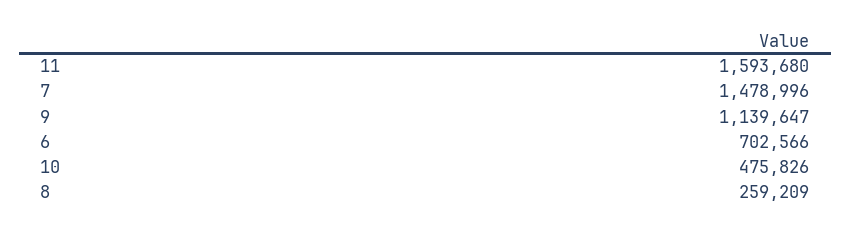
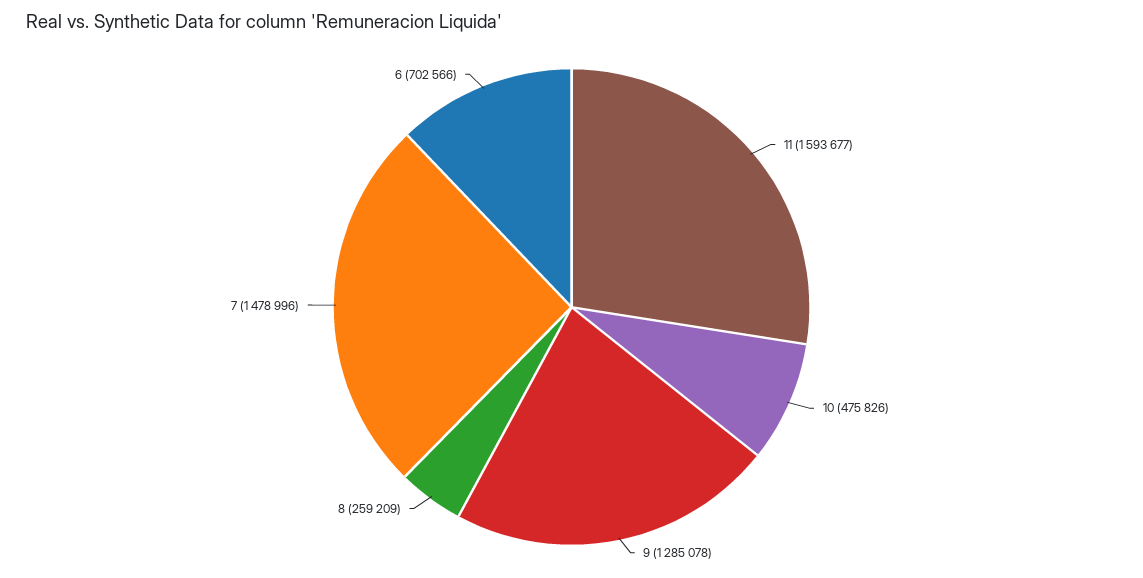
  {
-   "11": 1593680,
+   "11": 1593677,
    "7": 1478996,
-   "9": 1139647,
+   "9": 1285078,
    "6": 702566,
    "10": 475826,
    "8": 259209
  }

